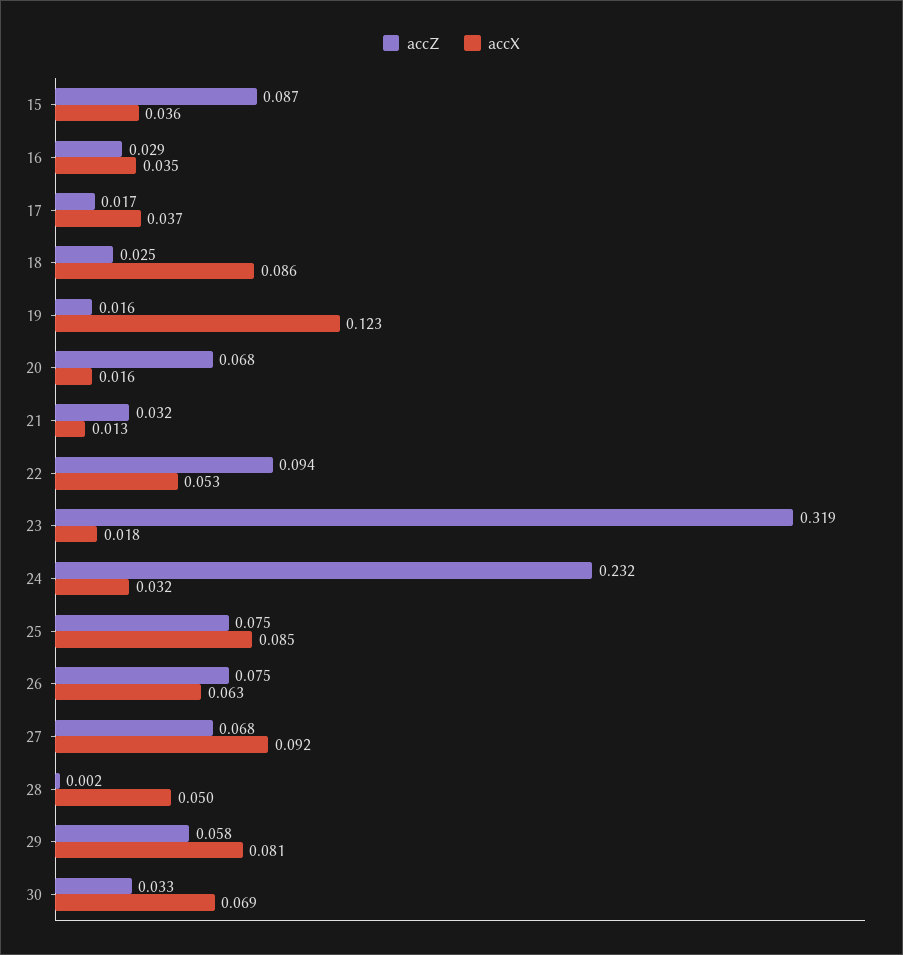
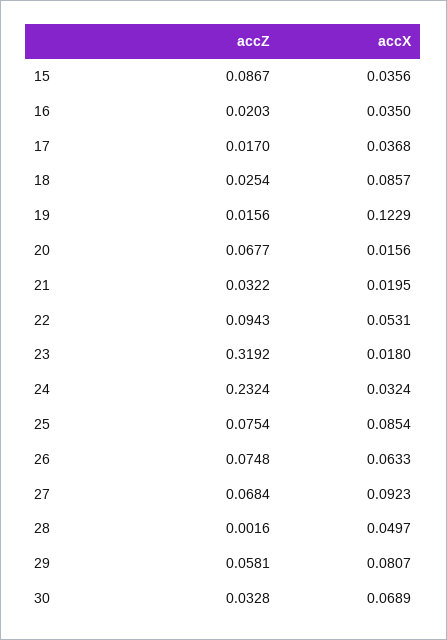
  {
    "accZ": {
      "15": 0.0867,
-     "16": 0.029,
+     "16": 0.0203,
      "17": 0.017,
      "18": 0.0254,
      "19": 0.0156,
      "20": 0.0677,
      "21": 0.0322,
      "22": 0.0943,
      "23": 0.3192,
      "24": 0.2324,
      "25": 0.0754,
      "26": 0.0748,
      "27": 0.0684,
      "28": 0.0016,
      "29": 0.0581,
      "30": 0.0328
    },
    "accX": {
      "15": 0.0356,
      "16": 0.035,
      "17": 0.0368,
      "18": 0.0857,
      "19": 0.1229,
      "20": 0.0156,
-     "21": 0.013,
+     "21": 0.0195,
      "22": 0.0531,
      "23": 0.018,
      "24": 0.0324,
      "25": 0.0854,
      "26": 0.0633,
      "27": 0.0923,
      "28": 0.0497,
      "29": 0.0807,
      "30": 0.0689
    }
  }

